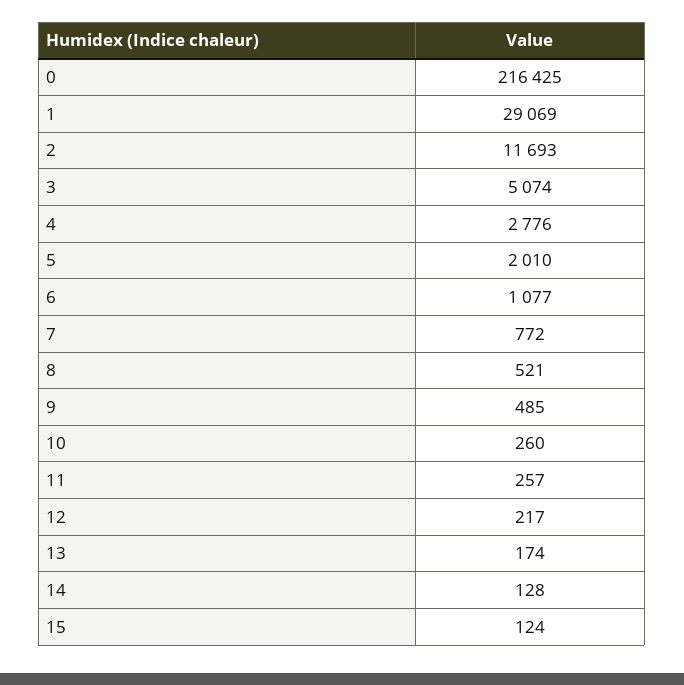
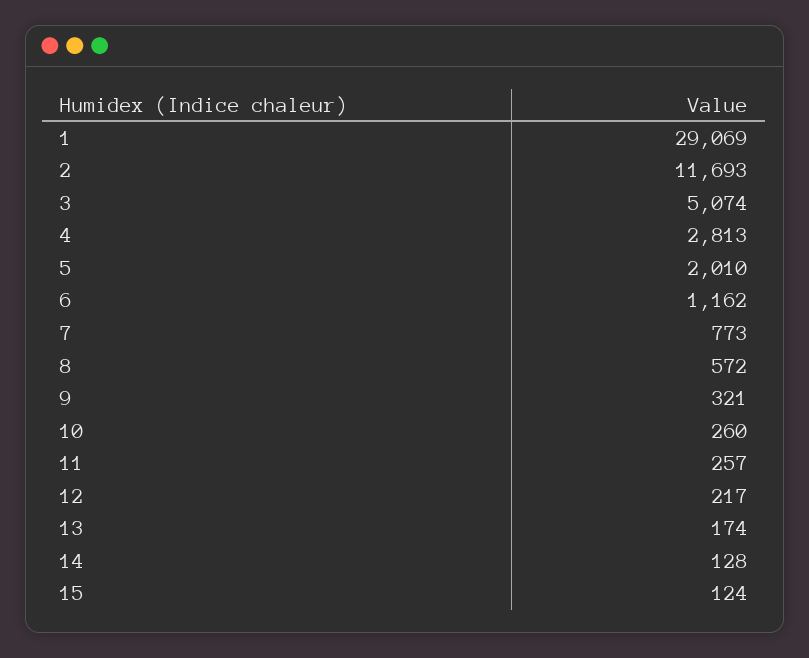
  {
-   "0": 216425,
    "1": 29069,
    "2": 11693,
    "3": 5074,
-   "4": 2776,
+   "4": 2813,
    "5": 2010,
-   "6": 1077,
+   "6": 1162,
-   "7": 772,
+   "7": 773,
-   "8": 521,
+   "8": 572,
-   "9": 485,
+   "9": 321,
    "10": 260,
    "11": 257,
    "12": 217,
    "13": 174,
    "14": 128,
    "15": 124
  }

